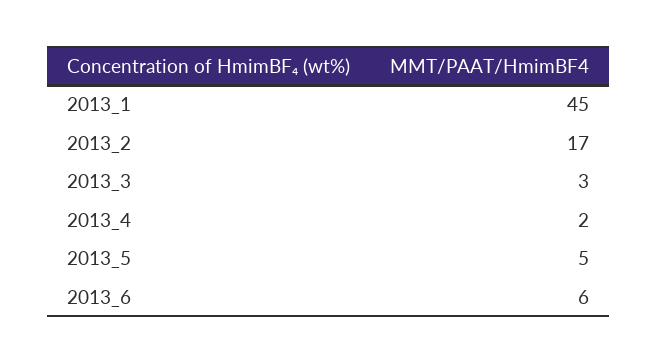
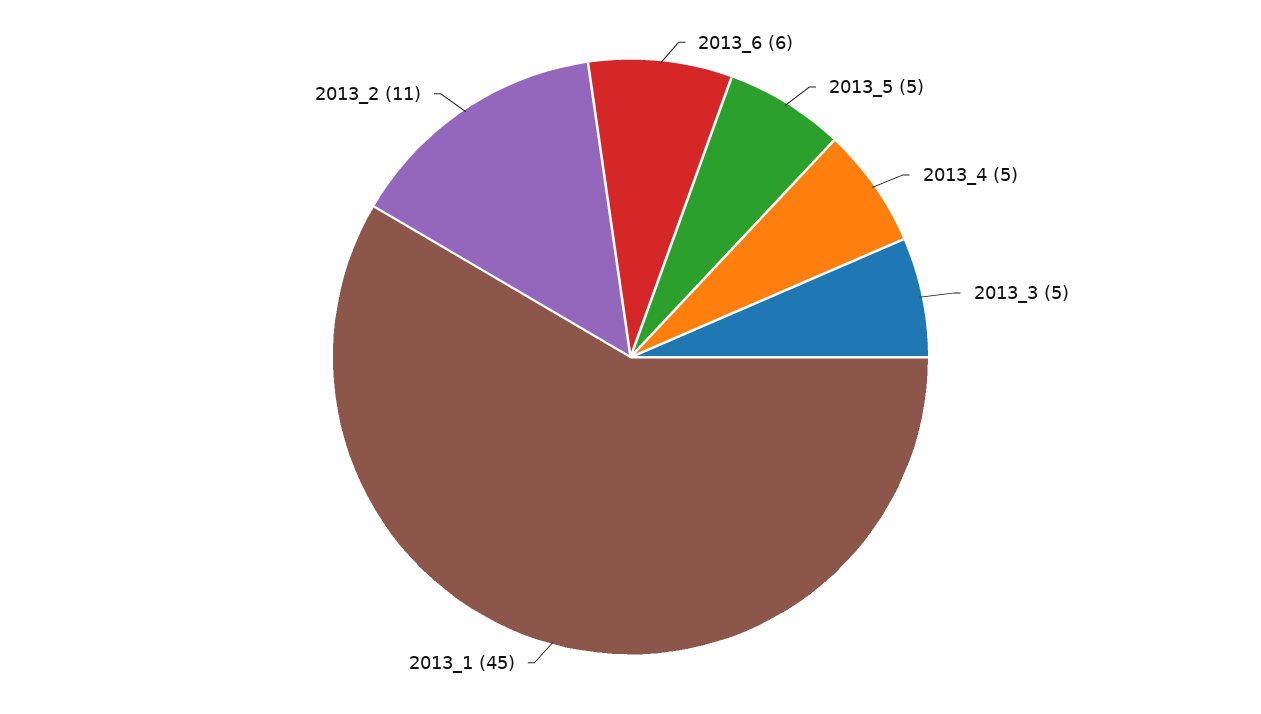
  {
    "2013_1": 45,
-   "2013_2": 17,
+   "2013_2": 11,
-   "2013_3": 3,
+   "2013_3": 5,
-   "2013_4": 2,
+   "2013_4": 5,
    "2013_5": 5,
    "2013_6": 6
  }

